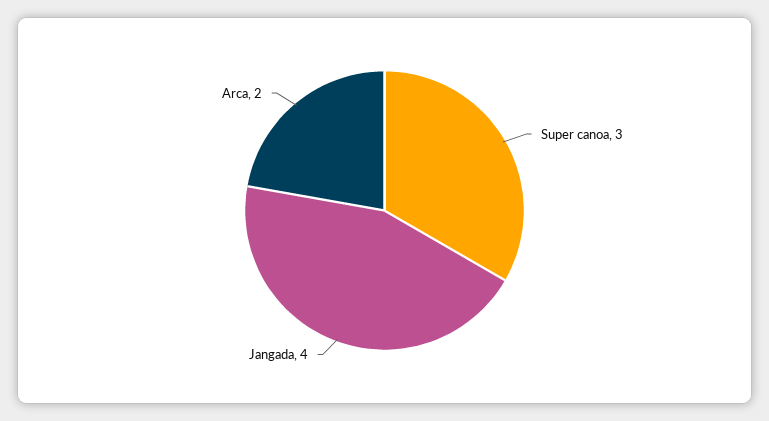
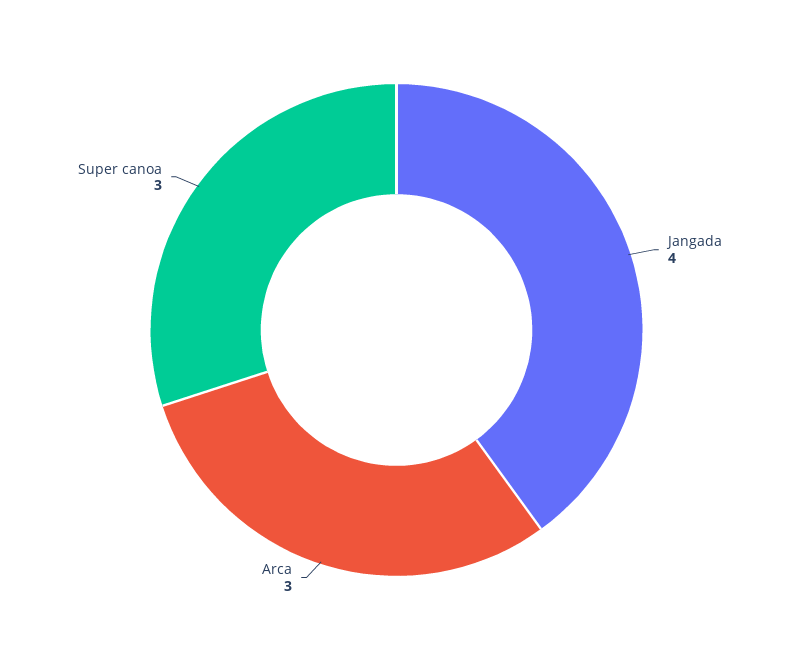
  {
    "Super canoa": 3,
    "Jangada": 4,
-   "Arca": 2
+   "Arca": 3
  }

